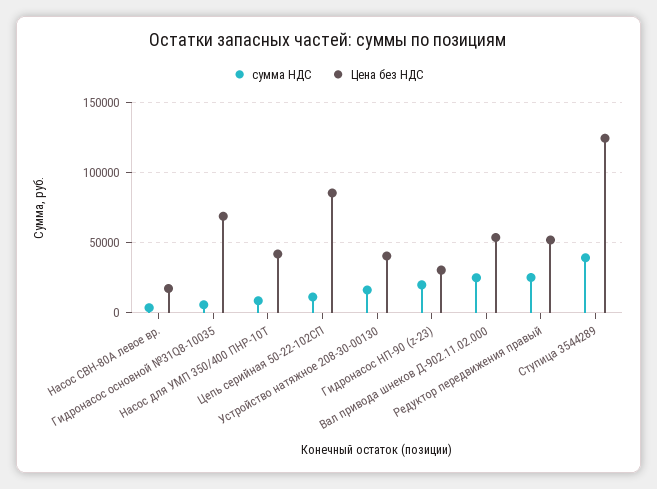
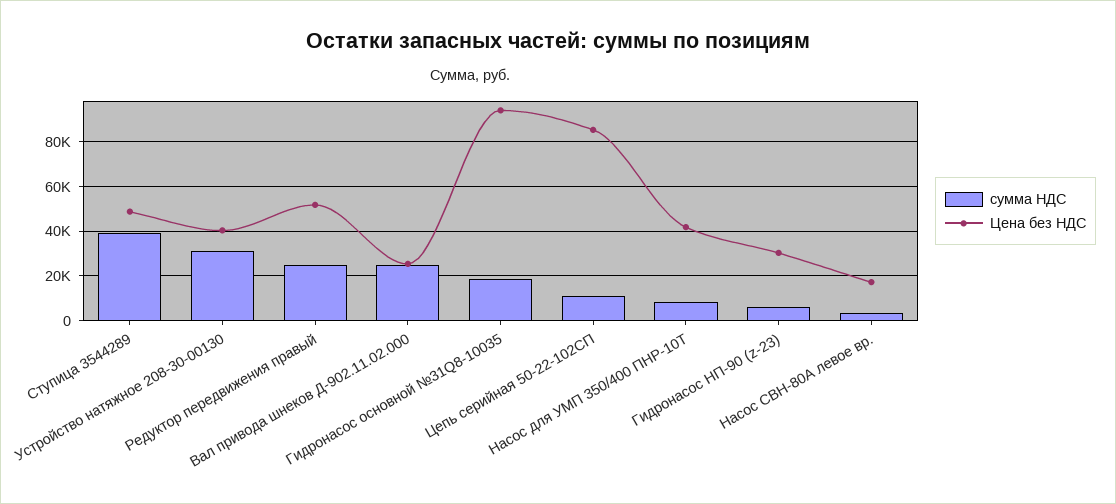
  {
    "сумма НДС": {
      "Насос СВН-80А левое вр.": 5000,
-     "Гидронасос основной №31Q8-10035": 5000,
+     "Гидронасос основной №31Q8-10035": 20000,
      "Насос для УМП 350/400 ПНР-10Т": 10000,
      "Цепь серийная 50-22-102СП": 10000,
-     "Устройство натяжное 208-30-00130": 15000,
+     "Устройство натяжное 208-30-00130": 30000,
-     "Гидронасос НП-90 (z-23)": 20000,
+     "Гидронасос НП-90 (z-23)": 5000,
      "Вал привода шнеков Д-902.11.02.000": 25000,
      "Редуктор передвижения правый": 25000,
      "Ступица 3544289": 40000
    },
    "Цена без НДС": {
      "Насос СВН-80А левое вр.": 15000,
-     "Гидронасос основной №31Q8-10035": 70000,
+     "Гидронасос основной №31Q8-10035": 95000,
      "Насос для УМП 350/400 ПНР-10Т": 40000,
      "Цепь серийная 50-22-102СП": 85000,
      "Устройство натяжное 208-30-00130": 40000,
      "Гидронасос НП-90 (z-23)": 30000,
-     "Вал привода шнеков Д-902.11.02.000": 55000,
+     "Вал привода шнеков Д-902.11.02.000": 25000,
      "Редуктор передвижения правый": 50000,
-     "Ступица 3544289": 125000
+     "Ступица 3544289": 50000
    }
  }

